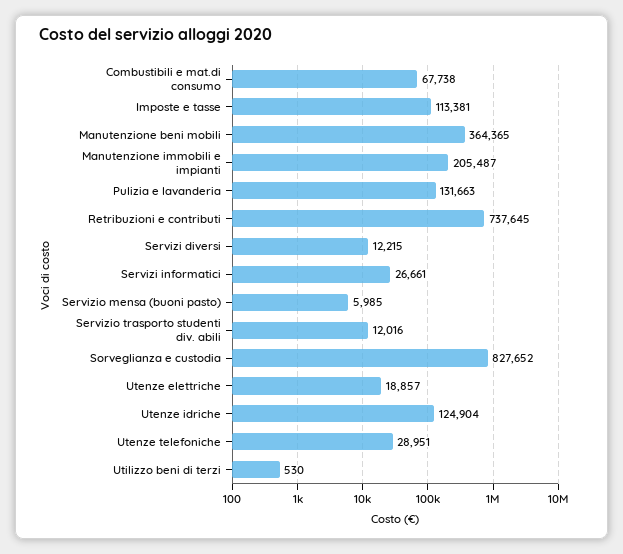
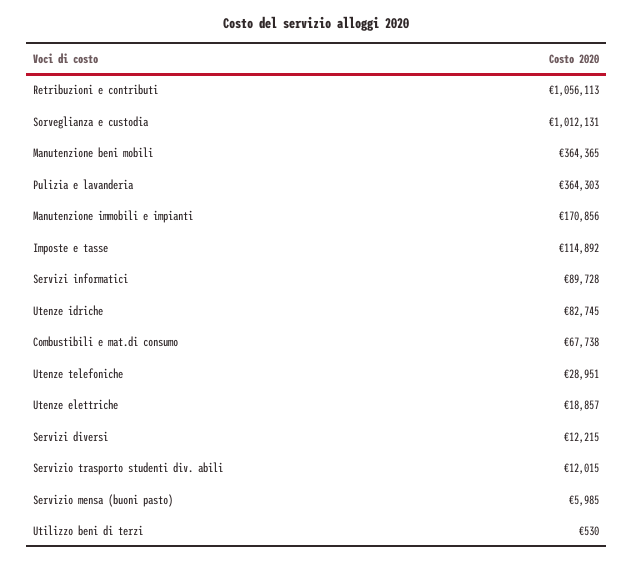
  {
    "Combustibili e mat.di consumo": 67738,
-   "Imposte e tasse": 113381,
+   "Imposte e tasse": 114892,
    "Manutenzione beni mobili": 364365,
-   "Manutenzione immobili e impianti": 205487,
+   "Manutenzione immobili e impianti": 170856,
-   "Pulizia e lavanderia": 131663,
+   "Pulizia e lavanderia": 364303,
-   "Retribuzioni e contributi": 737645,
+   "Retribuzioni e contributi": 1056113,
    "Servizi diversi": 12215,
-   "Servizi informatici": 26661,
+   "Servizi informatici": 89728,
    "Servizio mensa (buoni pasto)": 5985,
-   "Servizio trasporto studenti div. abili": 12016,
+   "Servizio trasporto studenti div. abili": 12015,
-   "Sorveglianza e custodia": 827652,
+   "Sorveglianza e custodia": 1012131,
    "Utenze elettriche": 18857,
-   "Utenze idriche": 124904,
+   "Utenze idriche": 82745,
    "Utenze telefoniche": 28951,
    "Utilizzo beni di terzi": 530
  }

